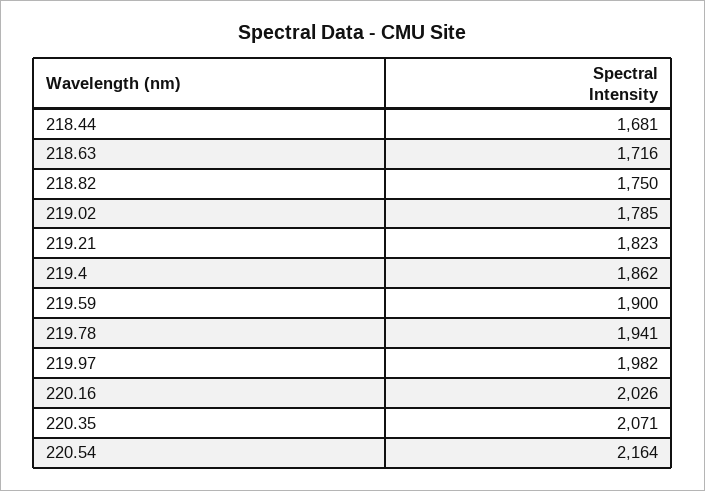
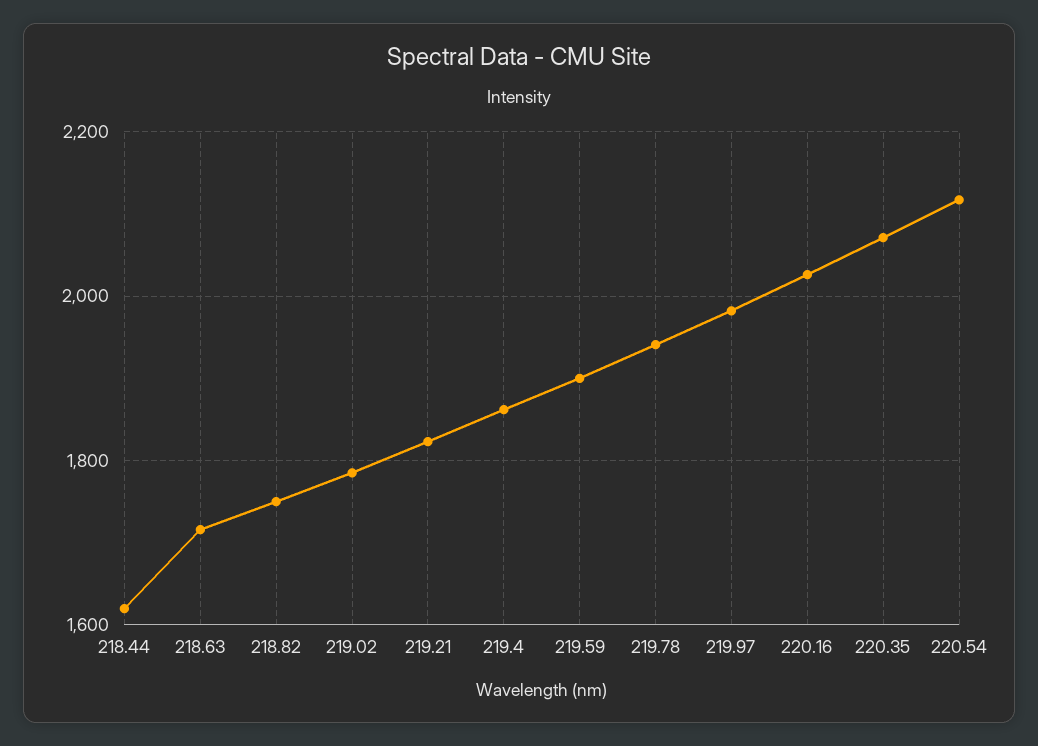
  {
-   "218.44": 1681,
+   "218.44": 1620,
    "218.63": 1716,
    "218.82": 1750,
    "219.02": 1785,
    "219.21": 1823,
    "219.4": 1862,
    "219.59": 1900,
    "219.78": 1941,
    "219.97": 1982,
    "220.16": 2026,
    "220.35": 2071,
-   "220.54": 2164
+   "220.54": 2120
  }

